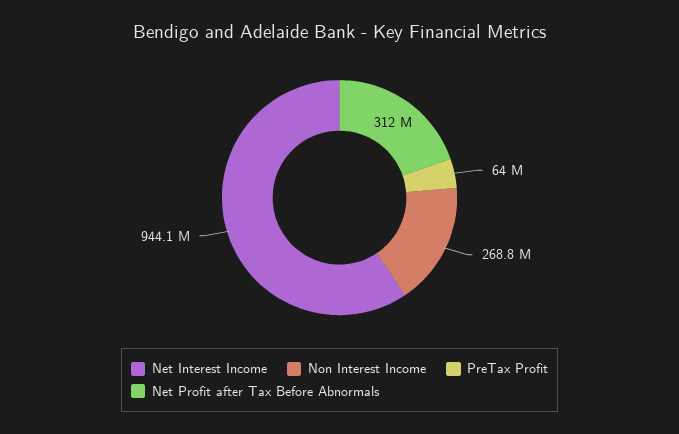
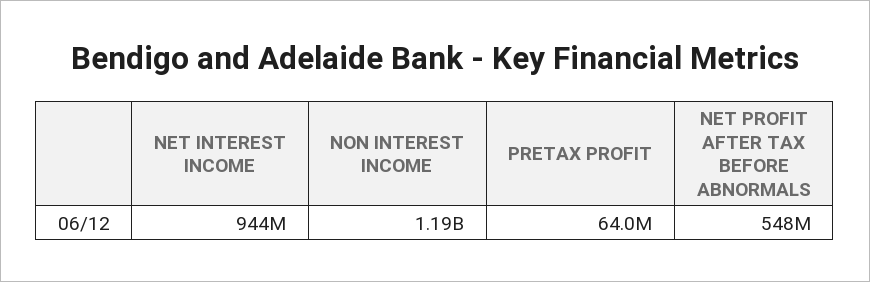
  {
    "Net Interest Income": 944100000,
-   "Non Interest Income": 268800000,
+   "Non Interest Income": 1190000000,
    "PreTax Profit": 64000000,
-   "Net Profit after Tax Before Abnormals": 312000000
+   "Net Profit after Tax Before Abnormals": 548000000
  }

